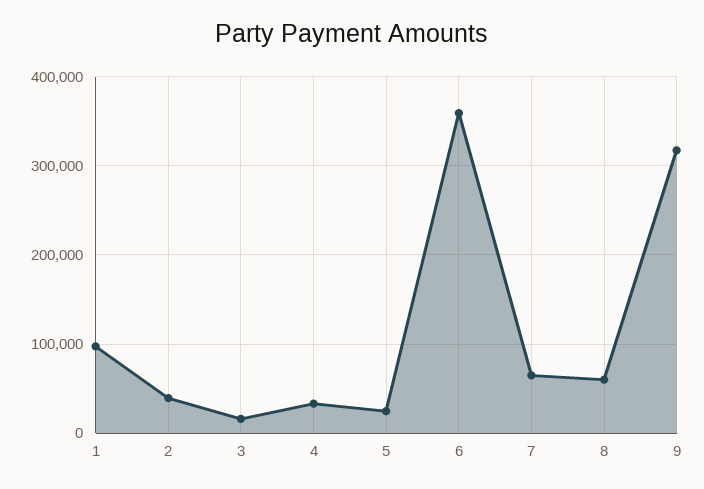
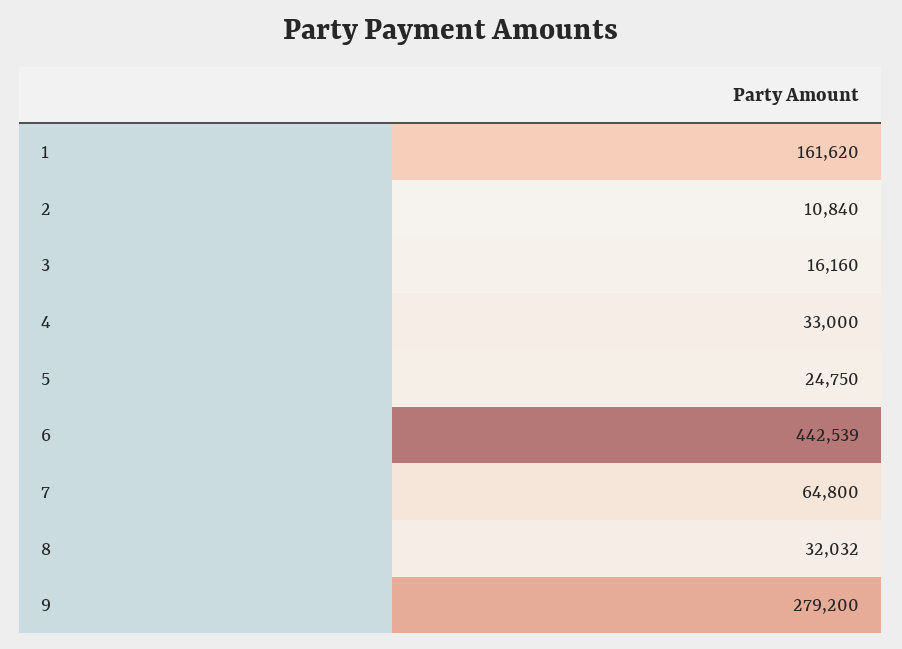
  {
-   "1": 100000,
+   "1": 161620,
-   "2": 40000,
+   "2": 10840,
    "3": 16160,
    "4": 33000,
    "5": 24750,
-   "6": 360000,
+   "6": 442539,
    "7": 64800,
-   "8": 60000,
+   "8": 32032,
-   "9": 320000
+   "9": 279200
  }

